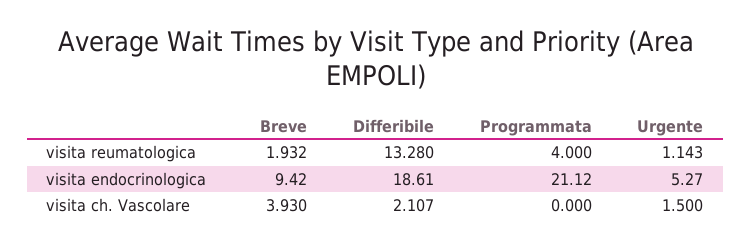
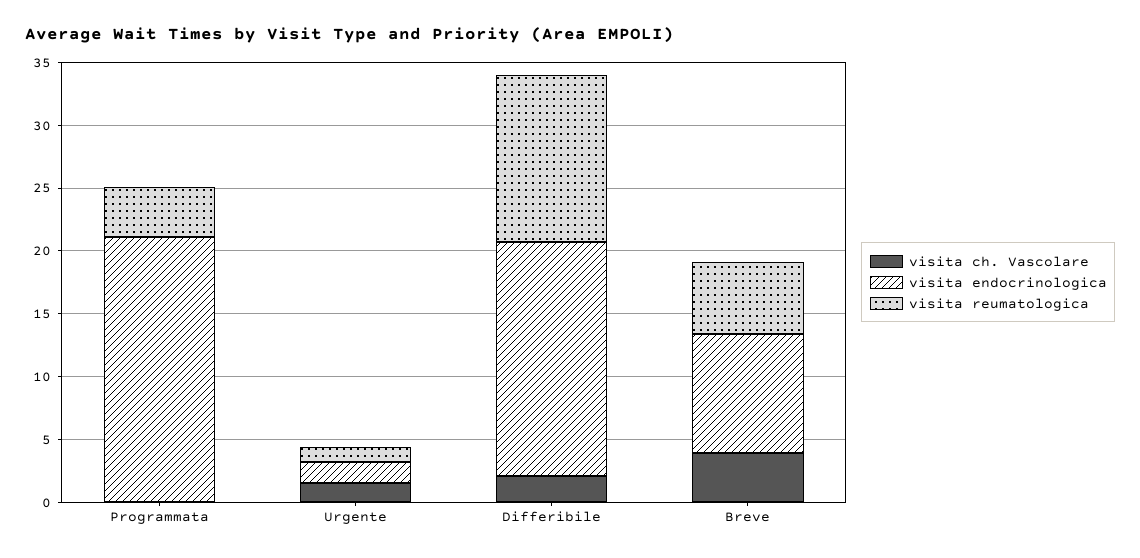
  {
    "visita reumatologica": {
-     "Breve": 1.932,
+     "Breve": 6,
      "Differibile": 13.28,
      "Programmata": 4,
      "Urgente": 1.143
    },
    "visita endocrinologica": {
      "Breve": 9.42,
      "Differibile": 18.61,
      "Programmata": 21.12,
-     "Urgente": 5.27
+     "Urgente": 2
    },
    "visita ch. Vascolare": {
      "Breve": 3.93,
      "Differibile": 2.107,
      "Programmata": 0,
      "Urgente": 1.5
    }
  }

